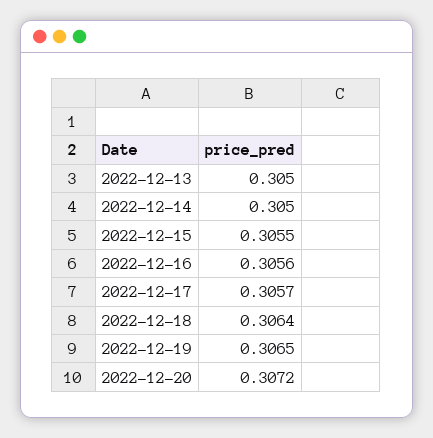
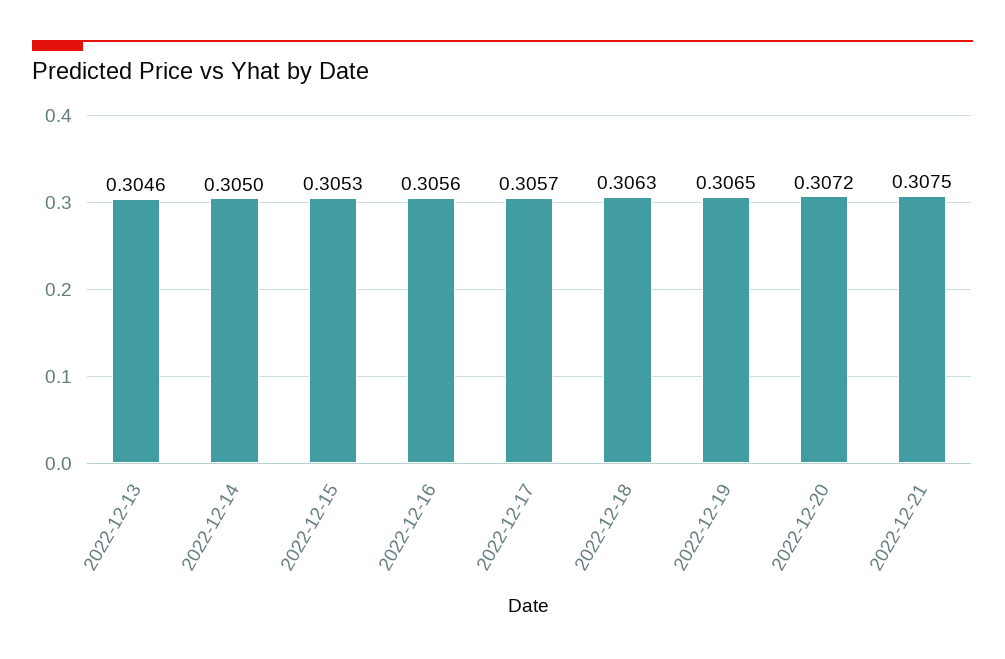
  {
-   "2022-12-13": 0.305,
+   "2022-12-13": 0.3046,
    "2022-12-14": 0.305,
-   "2022-12-15": 0.3055,
+   "2022-12-15": 0.3053,
    "2022-12-16": 0.3056,
    "2022-12-17": 0.3057,
-   "2022-12-18": 0.3064,
+   "2022-12-18": 0.3063,
    "2022-12-19": 0.3065,
-   "2022-12-20": 0.3072
+   "2022-12-20": 0.3072,
+   "2022-12-21": 0.3075
  }

